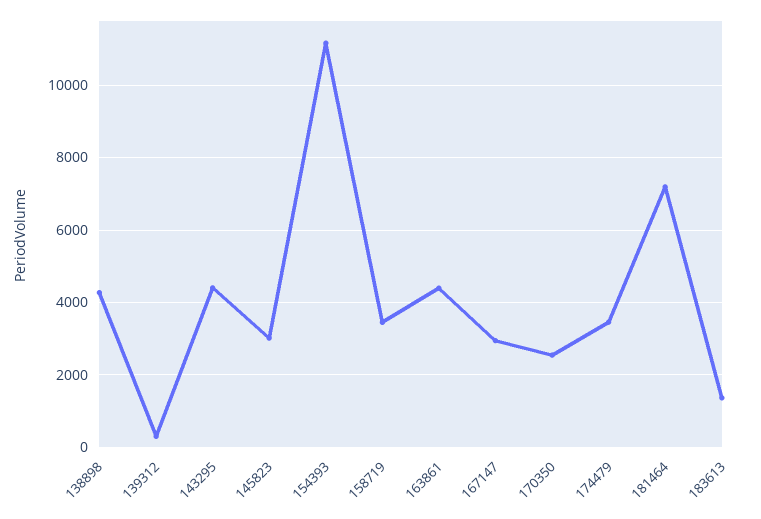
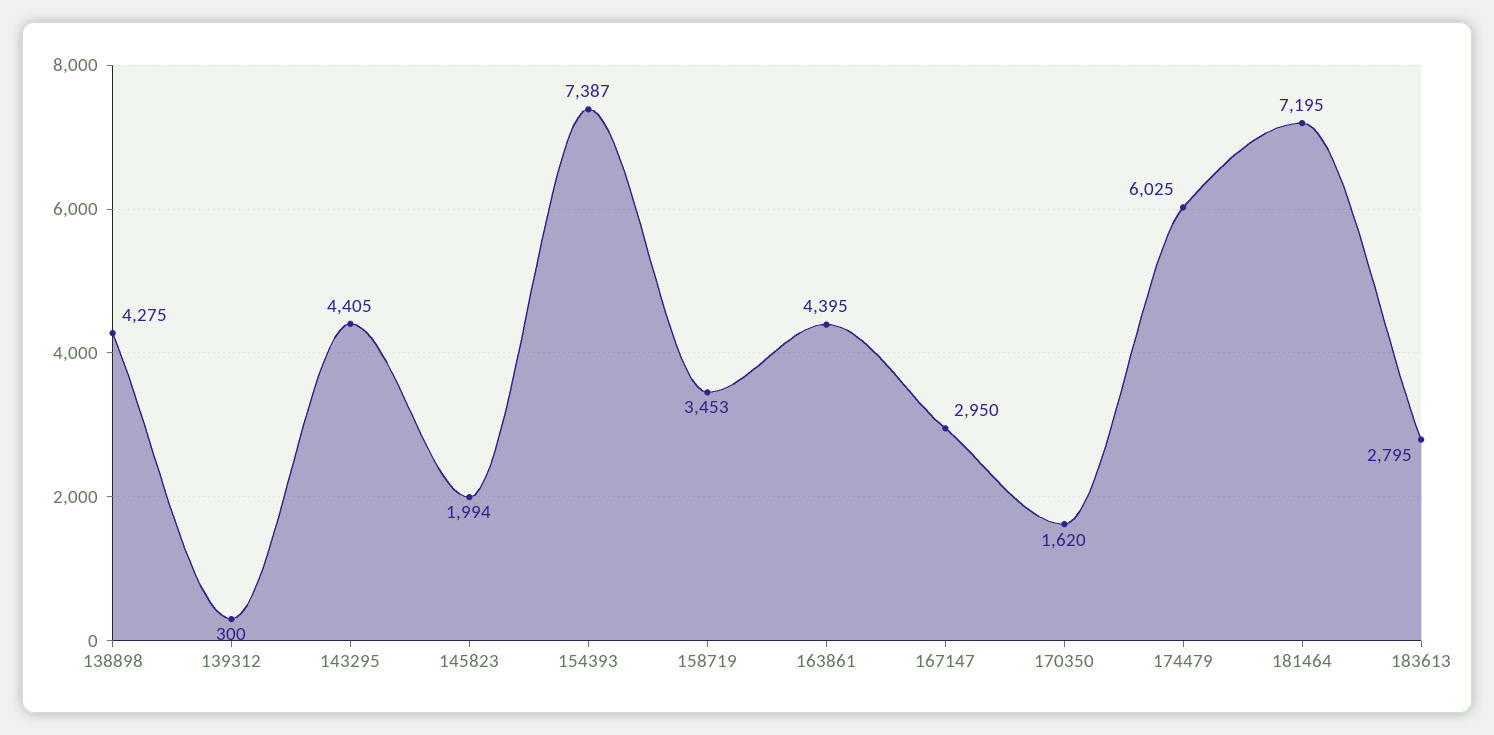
  {
    "138898": 4275,
    "139312": 300,
    "143295": 4405,
-   "145823": 3000,
+   "145823": 1994,
-   "154393": 11200,
+   "154393": 7387,
    "158719": 3453,
    "163861": 4395,
    "167147": 2950,
-   "170350": 2600,
+   "170350": 1620,
-   "174479": 3400,
+   "174479": 6025,
    "181464": 7195,
-   "183613": 1400
+   "183613": 2795
  }

